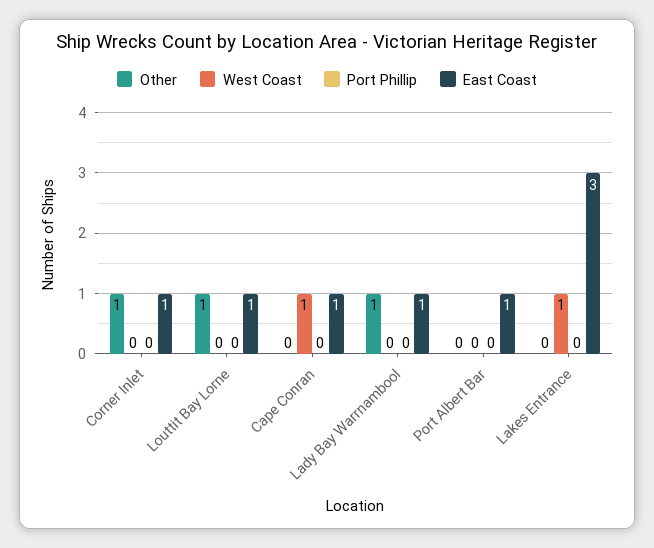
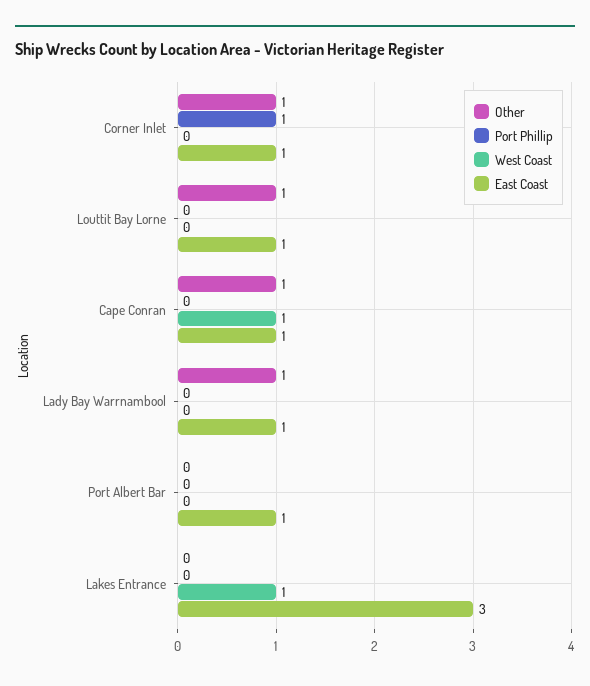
  {
    "Other": {
      "Corner Inlet": 1,
      "Louttit Bay Lorne": 1,
-     "Cape Conran": 0,
+     "Cape Conran": 1,
      "Lady Bay Warrnambool": 1,
      "Port Albert Bar": 0,
      "Lakes Entrance": 0
    },
    "West Coast": {
      "Corner Inlet": 0,
      "Louttit Bay Lorne": 0,
      "Cape Conran": 1,
      "Lady Bay Warrnambool": 0,
      "Port Albert Bar": 0,
      "Lakes Entrance": 1
    },
    "Port Phillip": {
-     "Corner Inlet": 0,
+     "Corner Inlet": 1,
      "Louttit Bay Lorne": 0,
      "Cape Conran": 0,
      "Lady Bay Warrnambool": 0,
      "Port Albert Bar": 0,
      "Lakes Entrance": 0
    },
    "East Coast": {
      "Corner Inlet": 1,
      "Louttit Bay Lorne": 1,
      "Cape Conran": 1,
      "Lady Bay Warrnambool": 1,
      "Port Albert Bar": 1,
      "Lakes Entrance": 3
    }
  }

